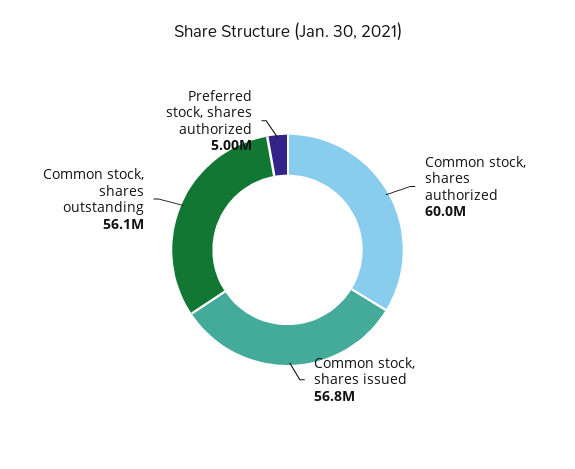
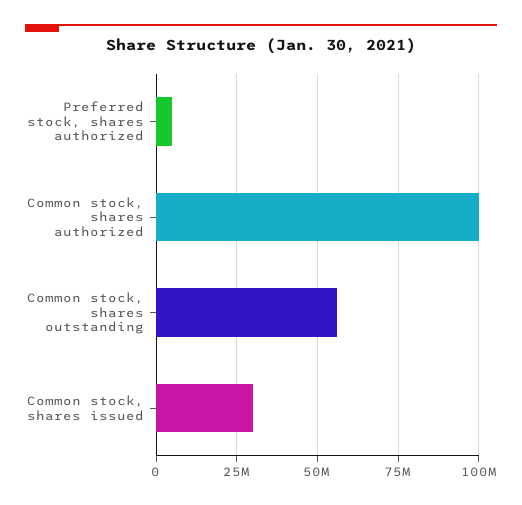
  {
-   "Common stock, shares authorized": 60000000,
+   "Common stock, shares authorized": 100000000,
-   "Common stock, shares issued": 56800000,
+   "Common stock, shares issued": 30000000,
    "Common stock, shares outstanding": 56100000,
    "Preferred stock, shares authorized": 5000000
  }

